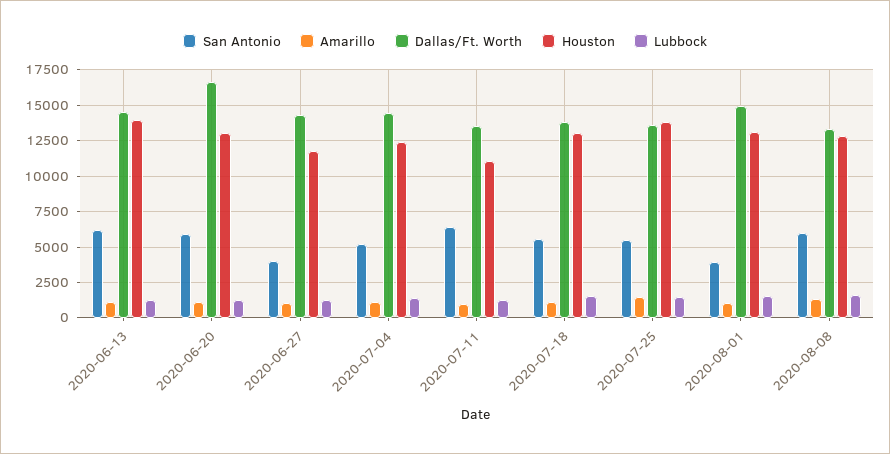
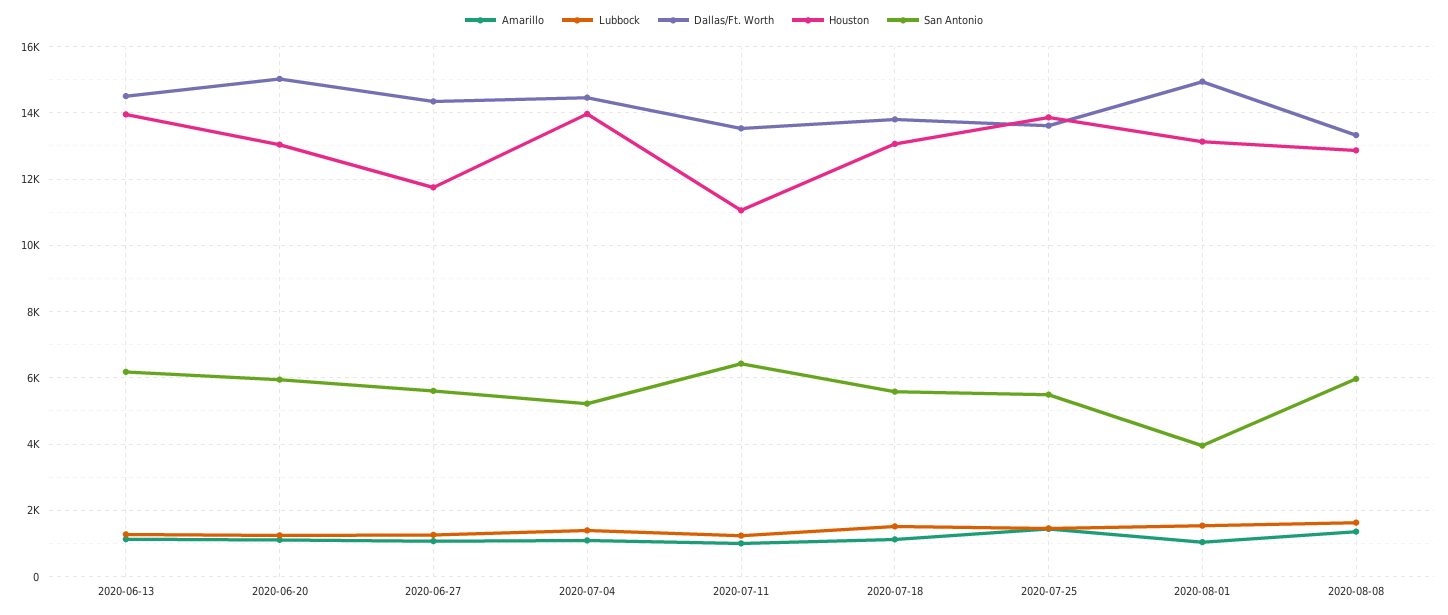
  {
    "San Antonio": {
      "2020-06-13": 6200,
      "2020-06-20": 6000,
-     "2020-06-27": 4000,
+     "2020-06-27": 5600,
      "2020-07-04": 5200,
      "2020-07-11": 6400,
      "2020-07-18": 5600,
      "2020-07-25": 5400,
      "2020-08-01": 4000,
      "2020-08-08": 6000
    },
    "Amarillo": {
      "2020-06-13": 1200,
      "2020-06-20": 1200,
      "2020-06-27": 1000,
      "2020-07-04": 1000,
      "2020-07-11": 1000,
      "2020-07-18": 1200,
      "2020-07-25": 1400,
      "2020-08-01": 1000,
      "2020-08-08": 1400
    },
    "Dallas/Ft. Worth": {
      "2020-06-13": 14600,
-     "2020-06-20": 16500,
+     "2020-06-20": 15000,
      "2020-06-27": 14400,
      "2020-07-04": 14400,
      "2020-07-11": 13600,
      "2020-07-18": 13800,
      "2020-07-25": 13600,
      "2020-08-01": 15000,
      "2020-08-08": 13400
    },
    "Houston": {
      "2020-06-13": 14000,
      "2020-06-20": 13000,
      "2020-06-27": 11800,
-     "2020-07-04": 12500,
+     "2020-07-04": 14000,
      "2020-07-11": 11000,
      "2020-07-18": 13000,
      "2020-07-25": 13800,
      "2020-08-01": 13200,
      "2020-08-08": 12800
    },
    "Lubbock": {
      "2020-06-13": 1200,
      "2020-06-20": 1200,
      "2020-06-27": 1200,
      "2020-07-04": 1400,
      "2020-07-11": 1200,
      "2020-07-18": 1600,
      "2020-07-25": 1400,
      "2020-08-01": 1600,
      "2020-08-08": 1600
    }
  }

